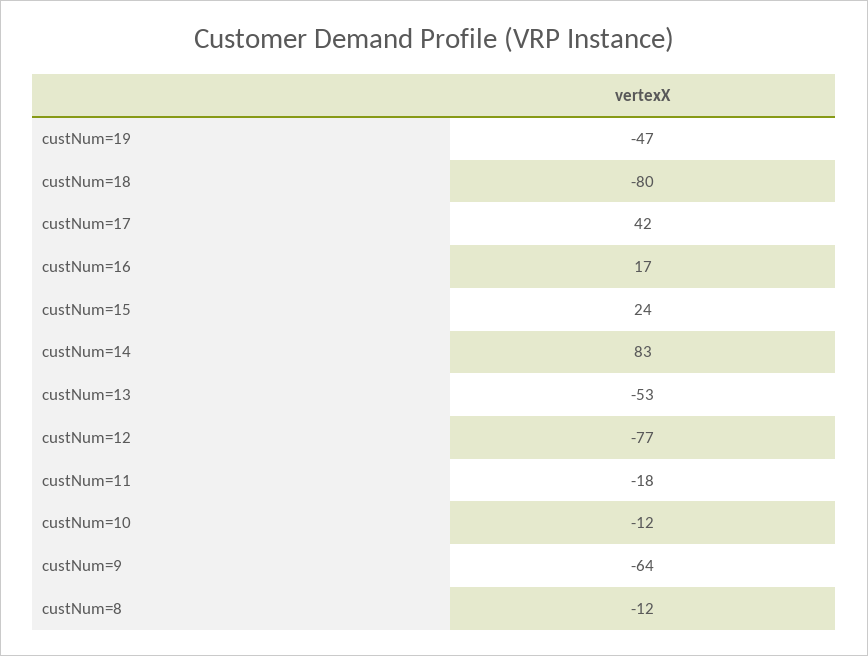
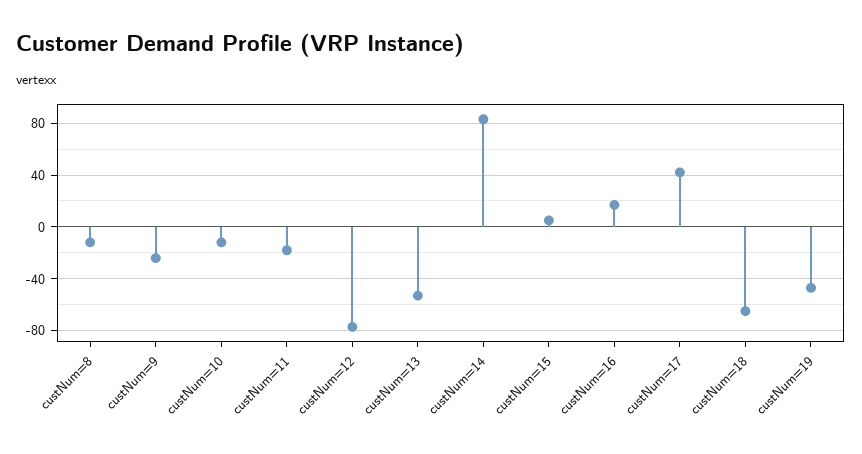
  {
    "custNum=19": -47,
-   "custNum=18": -80,
+   "custNum=18": -65,
    "custNum=17": 42,
    "custNum=16": 17,
-   "custNum=15": 24,
+   "custNum=15": 5,
    "custNum=14": 83,
    "custNum=13": -53,
    "custNum=12": -77,
    "custNum=11": -18,
    "custNum=10": -12,
-   "custNum=9": -64,
+   "custNum=9": -25,
    "custNum=8": -12
  }

